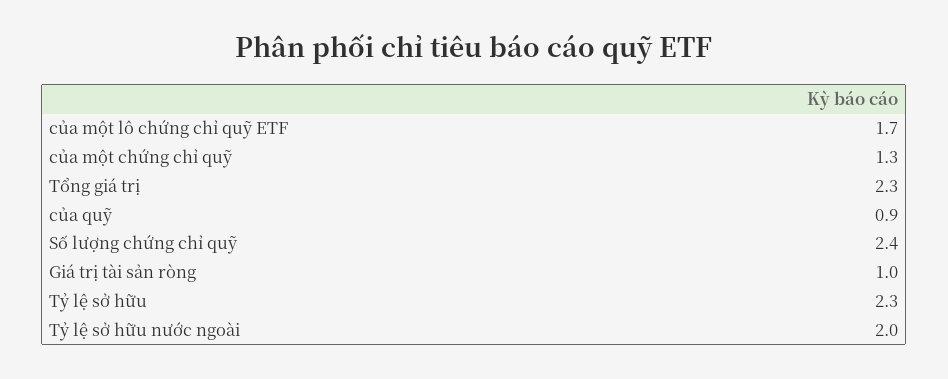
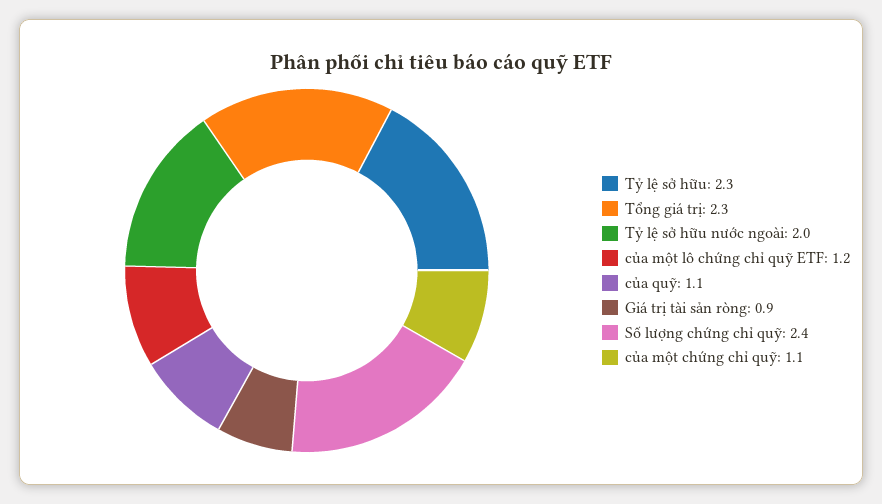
  {
-   "của một lô chứng chỉ quỹ ETF": 1.7,
+   "của một lô chứng chỉ quỹ ETF": 1.2,
-   "của một chứng chỉ quỹ": 1.3,
+   "của một chứng chỉ quỹ": 1.1,
    "Tổng giá trị": 2.3,
-   "của quỹ": 0.9,
+   "của quỹ": 1.1,
    "Số lượng chứng chỉ quỹ": 2.4,
-   "Giá trị tài sản ròng": 1,
+   "Giá trị tài sản ròng": 0.9,
    "Tỷ lệ sở hữu": 2.3,
    "Tỷ lệ sở hữu nước ngoài": 2
  }

